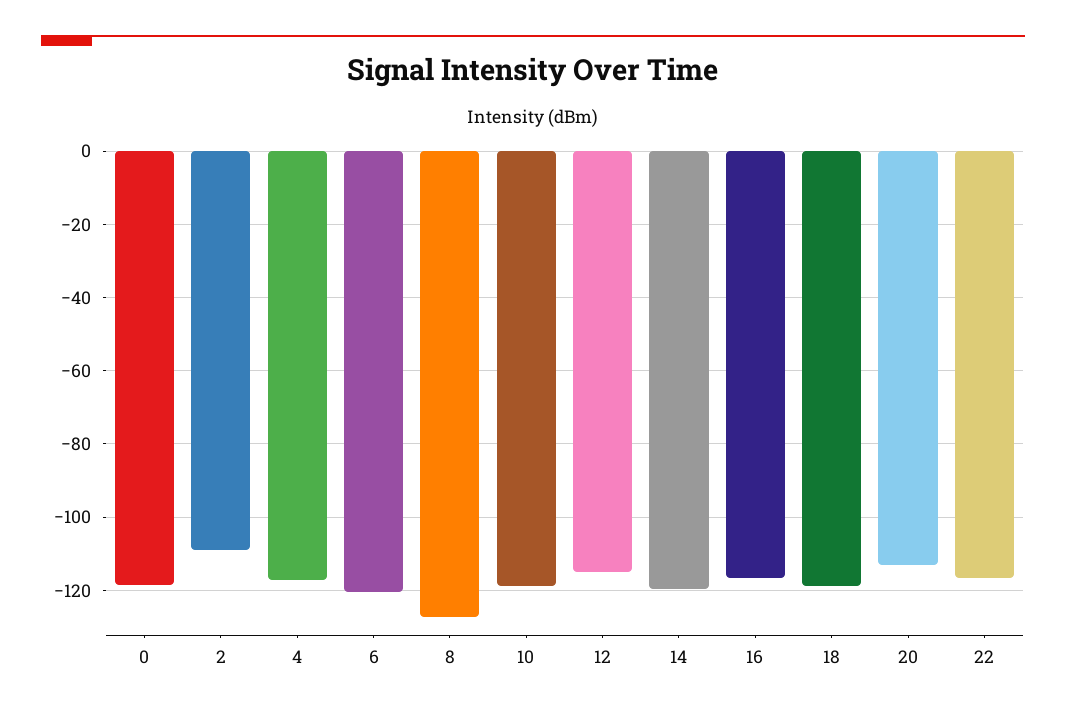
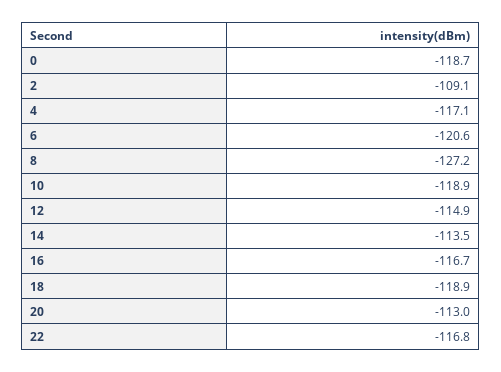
  {
    "0": -118.7,
    "2": -109.1,
    "4": -117.1,
    "6": -120.6,
    "8": -127.2,
    "10": -118.9,
    "12": -114.9,
-   "14": -120,
+   "14": -113.5,
    "16": -116.7,
    "18": -118.9,
    "20": -113,
    "22": -116.8
  }

